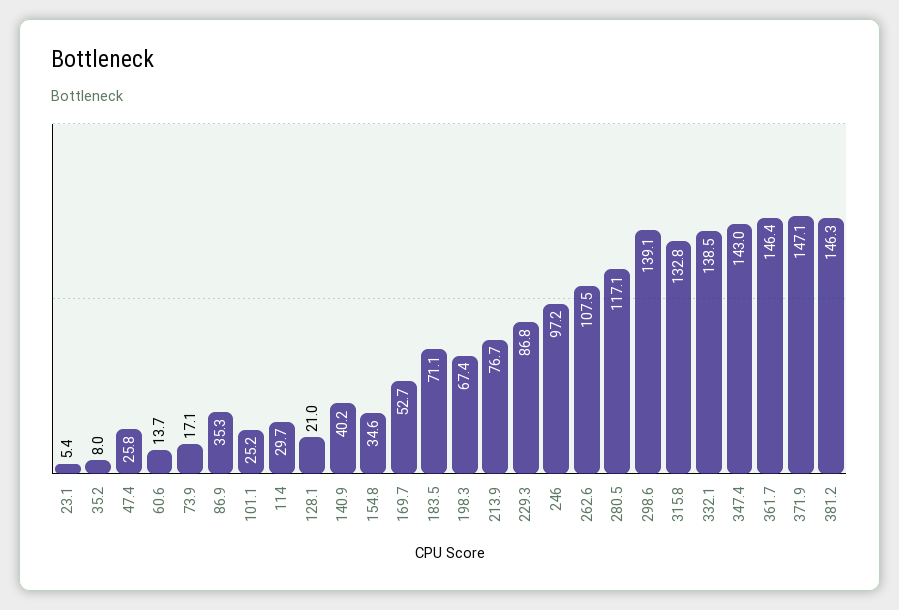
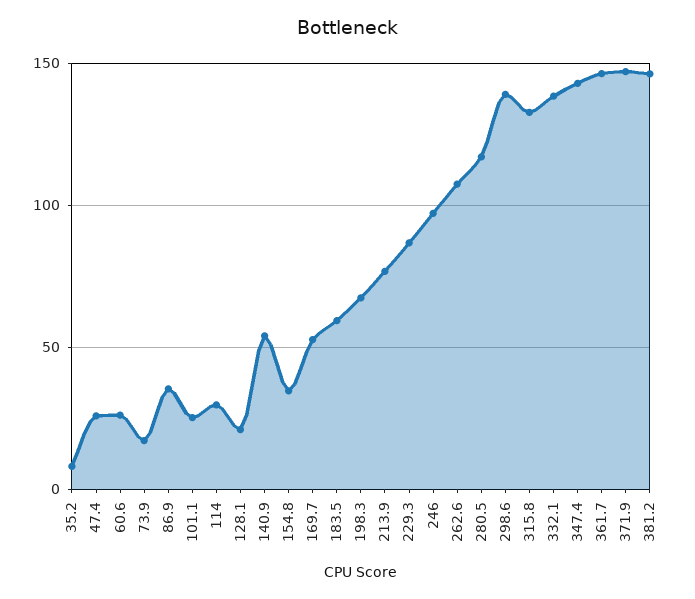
  {
-   "23.1": 5.4,
    "35.2": 8,
    "47.4": 25.8,
-   "60.6": 13.7,
+   "60.6": 25,
    "73.9": 17.1,
    "86.9": 35.3,
    "101.1": 25.2,
    "114": 29.7,
    "128.1": 21,
-   "140.9": 40.2,
+   "140.9": 55,
    "154.8": 34.6,
    "169.7": 52.7,
-   "183.5": 71.1,
+   "183.5": 60,
    "198.3": 67.4,
    "213.9": 76.7,
    "229.3": 86.8,
    "246": 97.2,
    "262.6": 107.5,
    "280.5": 117.1,
    "298.6": 139.1,
    "315.8": 132.8,
    "332.1": 138.5,
    "347.4": 143,
    "361.7": 146.4,
    "371.9": 147.1,
    "381.2": 146.3
  }

